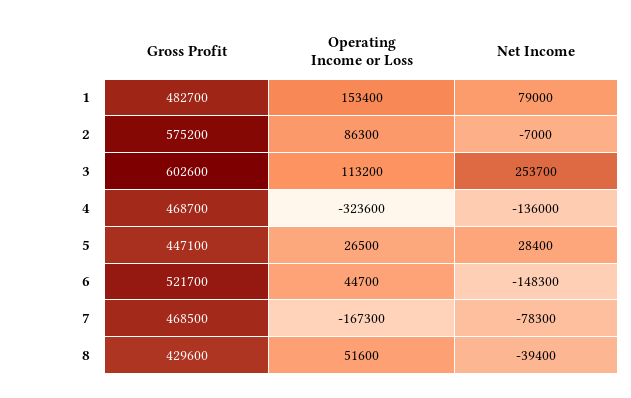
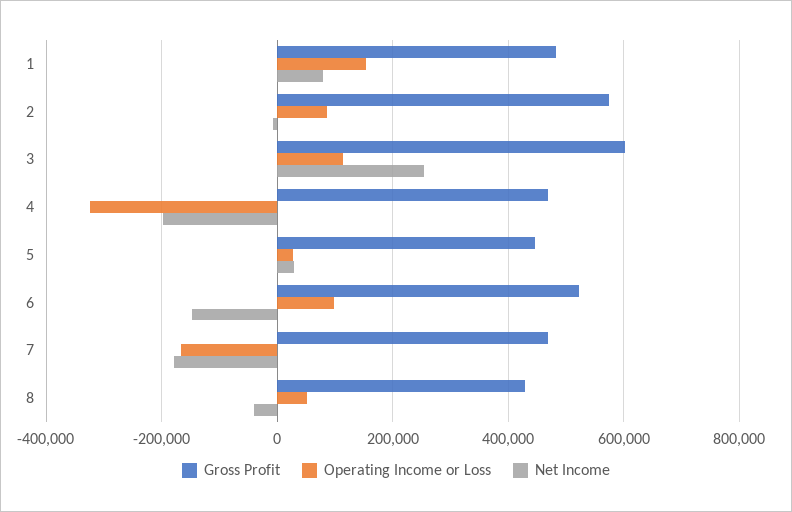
  {
    "Gross Profit": {
      "1": 482700,
      "2": 575200,
      "3": 602600,
      "4": 468700,
      "5": 447100,
      "6": 521700,
      "7": 468500,
      "8": 429600
    },
    "Operating Income or Loss": {
      "1": 153400,
      "2": 86300,
      "3": 113200,
      "4": -323600,
      "5": 26500,
-     "6": 44700,
+     "6": 100000,
      "7": -167300,
      "8": 51600
    },
    "Net Income": {
      "1": 79000,
      "2": -7000,
      "3": 253700,
-     "4": -136000,
+     "4": -200000,
      "5": 28400,
      "6": -148300,
-     "7": -78300,
+     "7": -180000,
      "8": -39400
    }
  }

